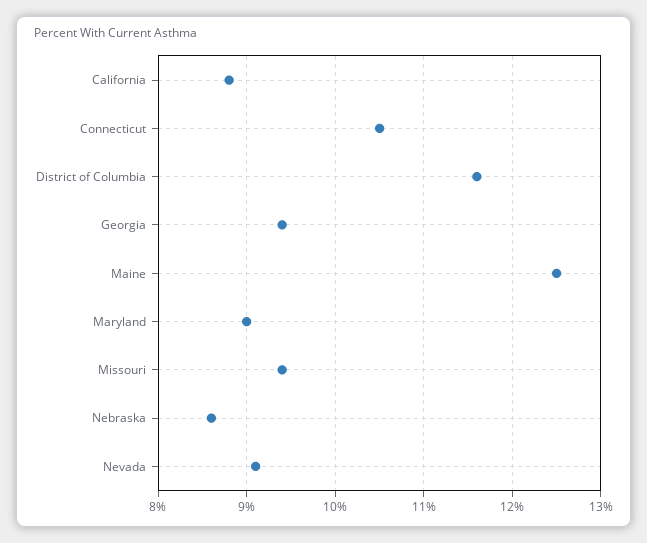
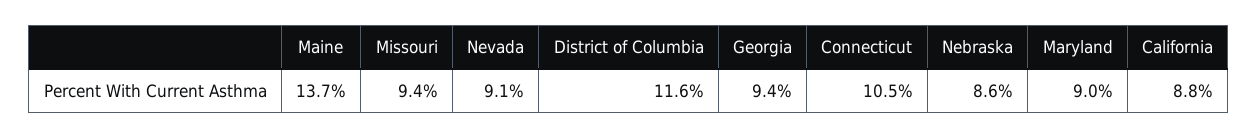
  {
    "California": 8.8,
    "Connecticut": 10.5,
    "District of Columbia": 11.6,
    "Georgia": 9.4,
-   "Maine": 12.5,
+   "Maine": 13.7,
    "Maryland": 9,
    "Missouri": 9.4,
    "Nebraska": 8.6,
    "Nevada": 9.1
  }

